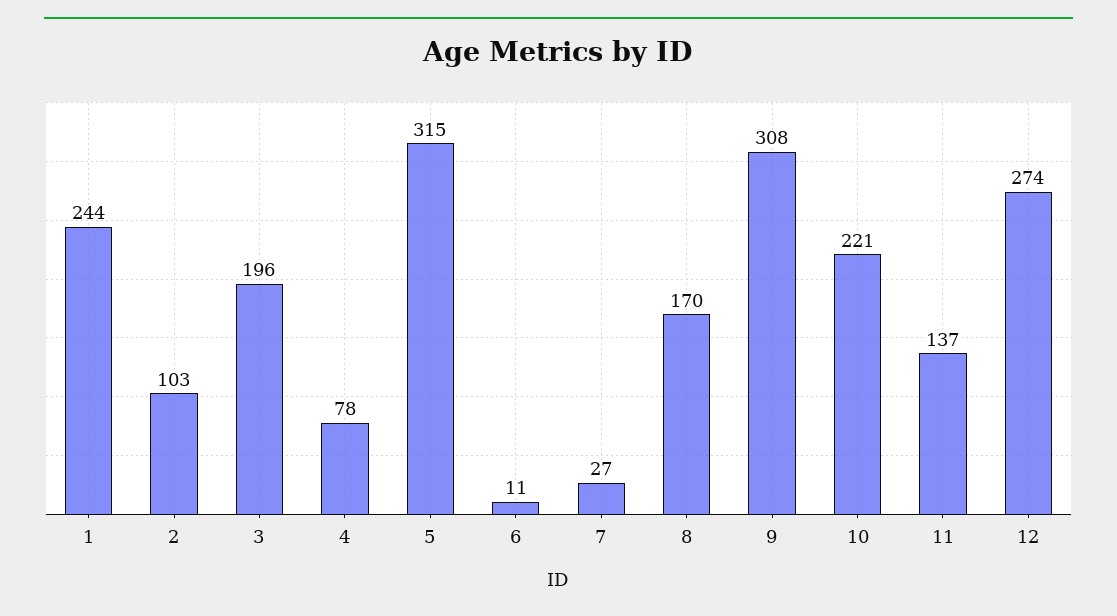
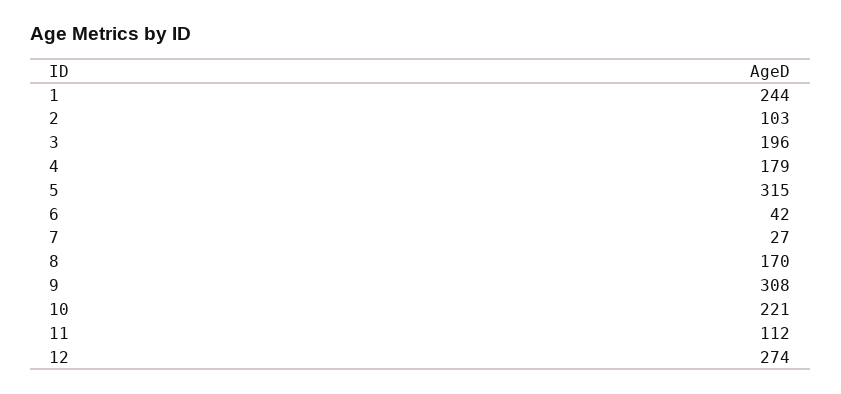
  {
    "1": 244,
    "2": 103,
    "3": 196,
-   "4": 78,
+   "4": 179,
    "5": 315,
-   "6": 11,
+   "6": 42,
    "7": 27,
    "8": 170,
    "9": 308,
    "10": 221,
-   "11": 137,
+   "11": 112,
    "12": 274
  }

